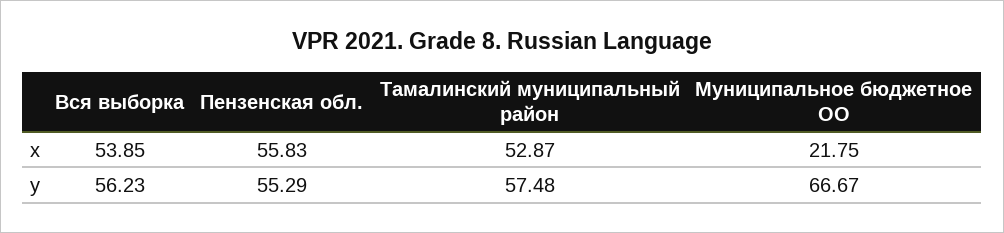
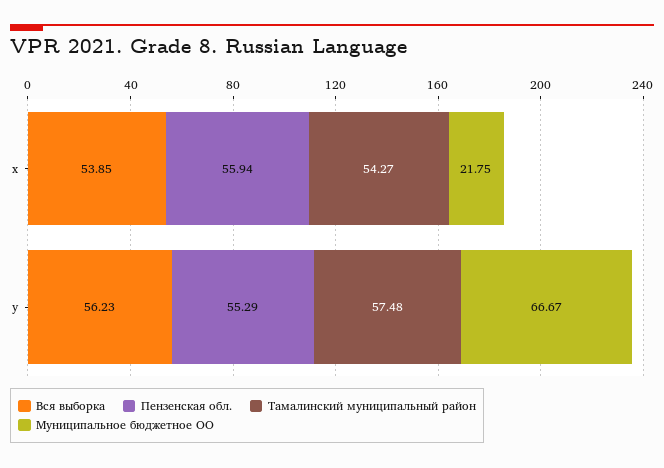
  {
    "Вся выборка": {
      "x": 53.85,
      "y": 56.23
    },
    "Пензенская обл.": {
-     "x": 55.83,
+     "x": 55.94,
      "y": 55.29
    },
    "Тамалинский муниципальный район": {
-     "x": 52.87,
+     "x": 54.27,
      "y": 57.48
    },
    "Муниципальное бюджетное ОО": {
      "x": 21.75,
      "y": 66.67
    }
  }

